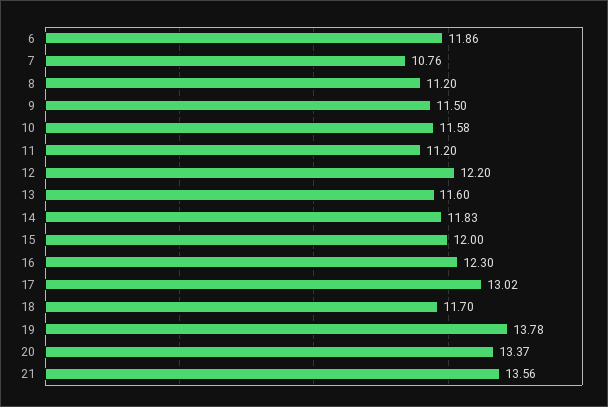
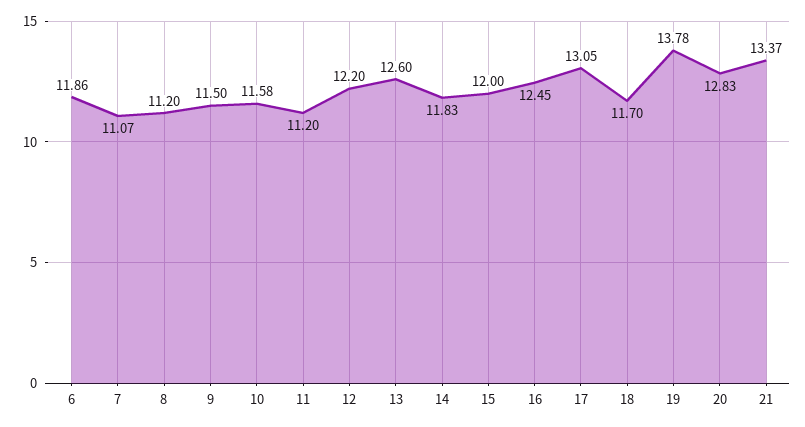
  {
    "6": 11.86,
-   "7": 10.76,
+   "7": 11.07,
    "8": 11.2,
    "9": 11.5,
    "10": 11.58,
    "11": 11.2,
    "12": 12.2,
-   "13": 11.6,
+   "13": 12.6,
    "14": 11.83,
    "15": 12,
-   "16": 12.3,
+   "16": 12.45,
-   "17": 13.02,
+   "17": 13.05,
    "18": 11.7,
    "19": 13.78,
-   "20": 13.37,
+   "20": 12.83,
-   "21": 13.56
+   "21": 13.37
  }

